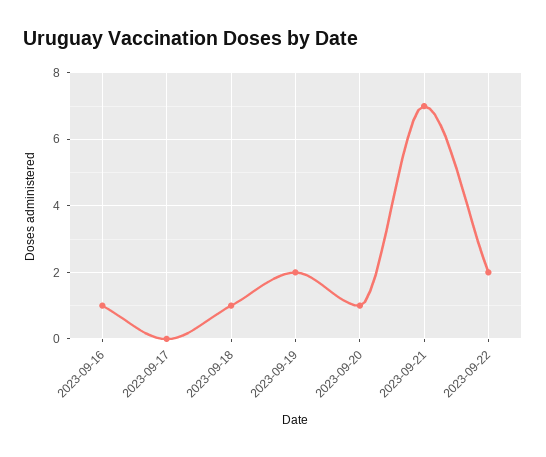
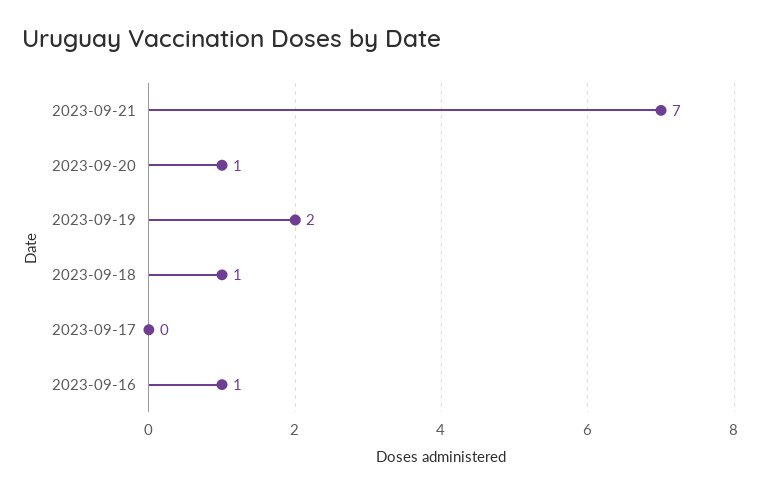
  {
    "2023-09-16": 1,
    "2023-09-17": 0,
    "2023-09-18": 1,
    "2023-09-19": 2,
    "2023-09-20": 1,
-   "2023-09-21": 7,
+   "2023-09-21": 7
-   "2023-09-22": 2
  }

